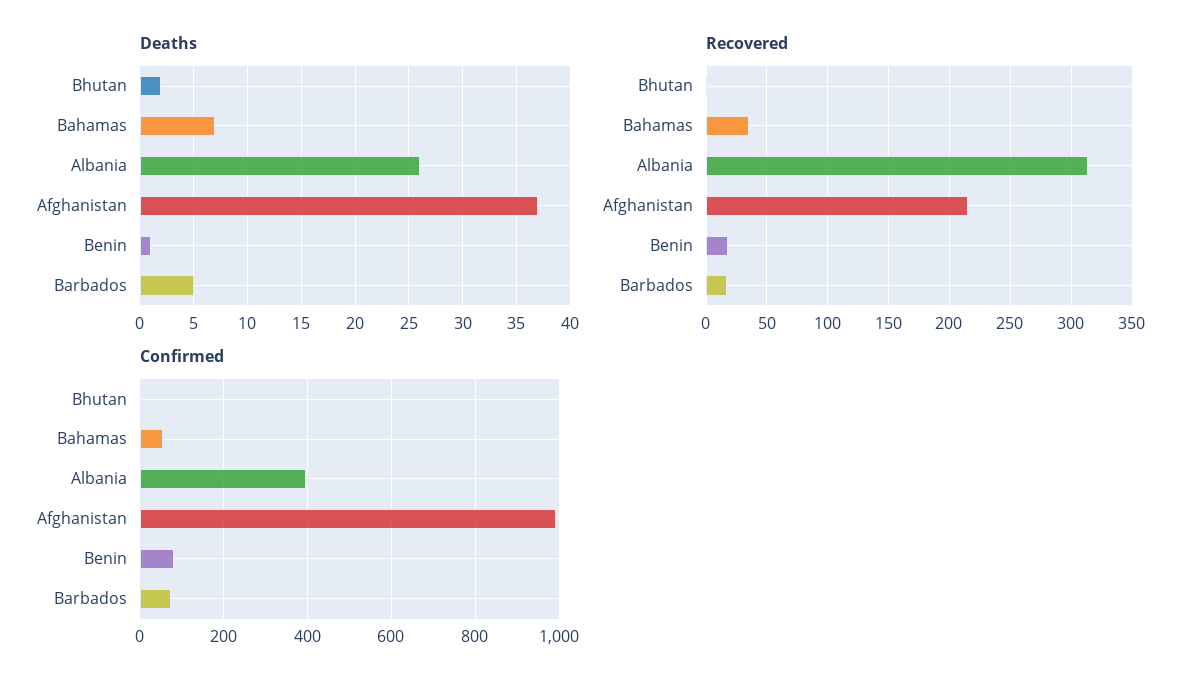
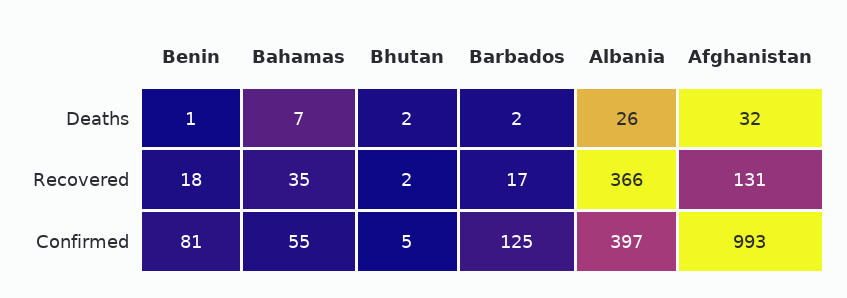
  {
    "Deaths": {
      "Bhutan": 2,
      "Bahamas": 7,
      "Albania": 26,
-     "Afghanistan": 37,
+     "Afghanistan": 32,
      "Benin": 1,
-     "Barbados": 5
+     "Barbados": 2
    },
    "Recovered": {
      "Bhutan": 2,
      "Bahamas": 35,
-     "Albania": 315,
+     "Albania": 366,
-     "Afghanistan": 215,
+     "Afghanistan": 131,
      "Benin": 18,
      "Barbados": 17
    },
    "Confirmed": {
      "Bhutan": 5,
      "Bahamas": 55,
      "Albania": 397,
      "Afghanistan": 993,
      "Benin": 81,
-     "Barbados": 80
+     "Barbados": 125
    }
  }

